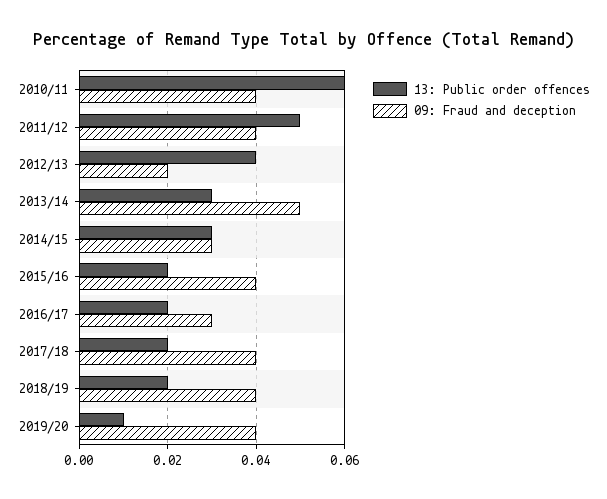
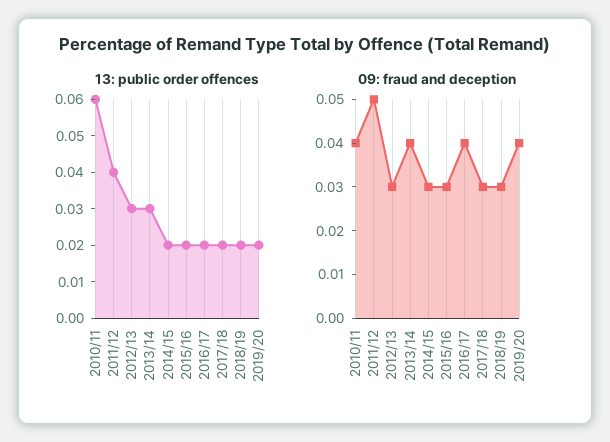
  {
    "13: Public order offences": {
      "2010/11": 0.06,
-     "2011/12": 0.05,
+     "2011/12": 0.04,
-     "2012/13": 0.04,
+     "2012/13": 0.03,
      "2013/14": 0.03,
-     "2014/15": 0.03,
+     "2014/15": 0.02,
      "2015/16": 0.02,
      "2016/17": 0.02,
      "2017/18": 0.02,
      "2018/19": 0.02,
-     "2019/20": 0.01
+     "2019/20": 0.02
    },
    "09: Fraud and deception": {
      "2010/11": 0.04,
-     "2011/12": 0.04,
+     "2011/12": 0.05,
-     "2012/13": 0.02,
+     "2012/13": 0.03,
-     "2013/14": 0.05,
+     "2013/14": 0.04,
      "2014/15": 0.03,
-     "2015/16": 0.04,
+     "2015/16": 0.03,
-     "2016/17": 0.03,
+     "2016/17": 0.04,
-     "2017/18": 0.04,
+     "2017/18": 0.03,
-     "2018/19": 0.04,
+     "2018/19": 0.03,
      "2019/20": 0.04
    }
  }

